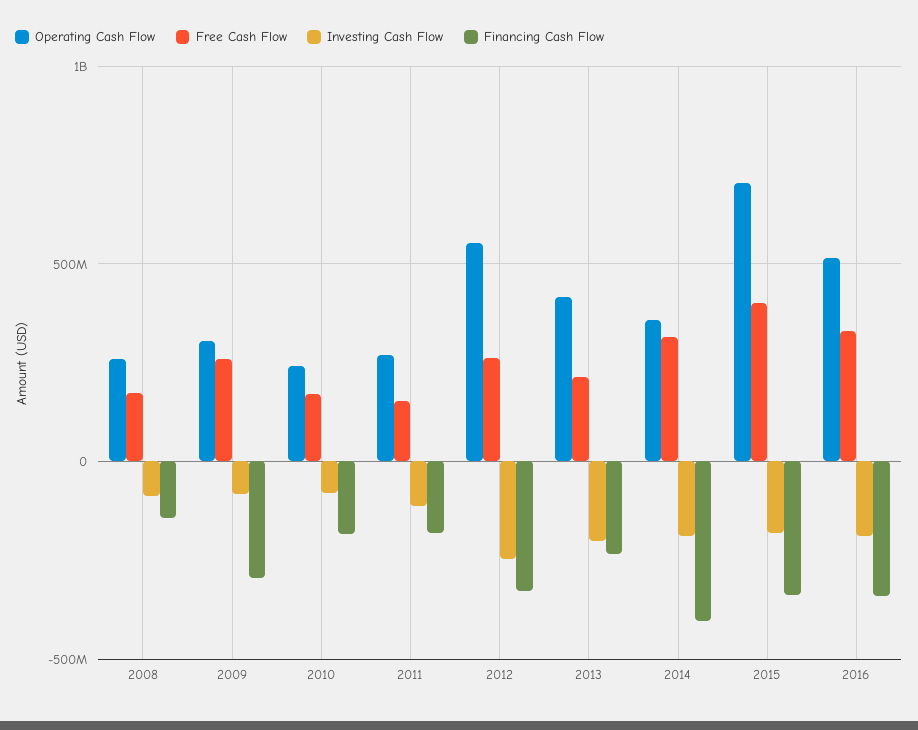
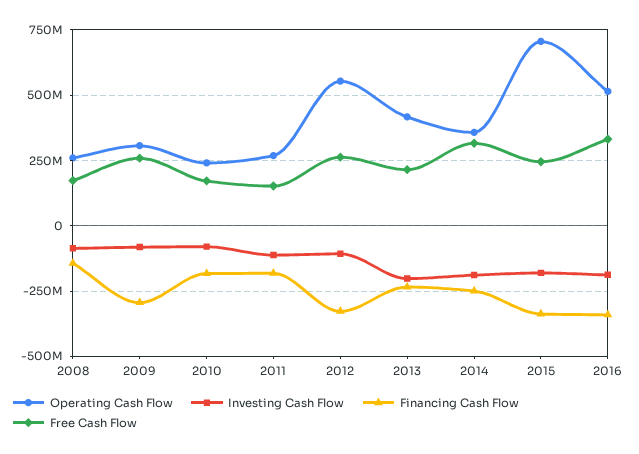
  {
    "Operating Cash Flow": {
      "2008": 250000000,
      "2009": 300000000,
      "2010": 250000000,
      "2011": 275000000,
      "2012": 550000000,
      "2013": 425000000,
      "2014": 350000000,
      "2015": 700000000,
      "2016": 525000000
    },
    "Free Cash Flow": {
      "2008": 175000000,
      "2009": 250000000,
      "2010": 175000000,
      "2011": 150000000,
      "2012": 250000000,
      "2013": 225000000,
      "2014": 325000000,
-     "2015": 400000000,
+     "2015": 250000000,
      "2016": 325000000
    },
    "Investing Cash Flow": {
      "2008": -75000000,
      "2009": -75000000,
      "2010": -75000000,
      "2011": -100000000,
-     "2012": -250000000,
+     "2012": -100000000,
      "2013": -200000000,
      "2014": -200000000,
      "2015": -175000000,
      "2016": -200000000
    },
    "Financing Cash Flow": {
      "2008": -150000000,
      "2009": -300000000,
      "2010": -175000000,
      "2011": -175000000,
      "2012": -325000000,
      "2013": -225000000,
-     "2014": -400000000,
+     "2014": -250000000,
      "2015": -350000000,
      "2016": -350000000
    }
  }

